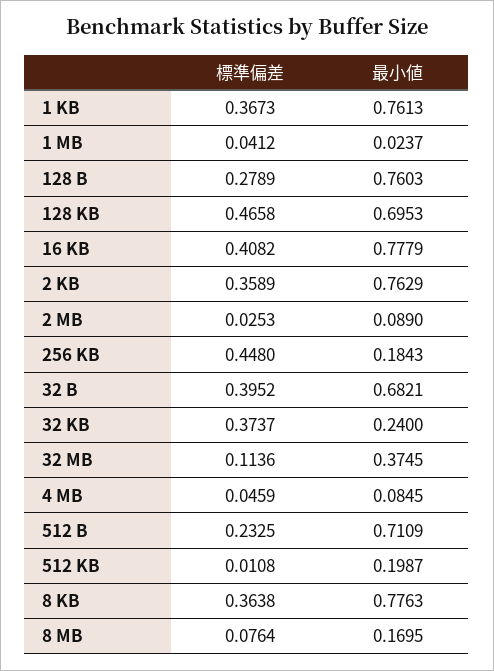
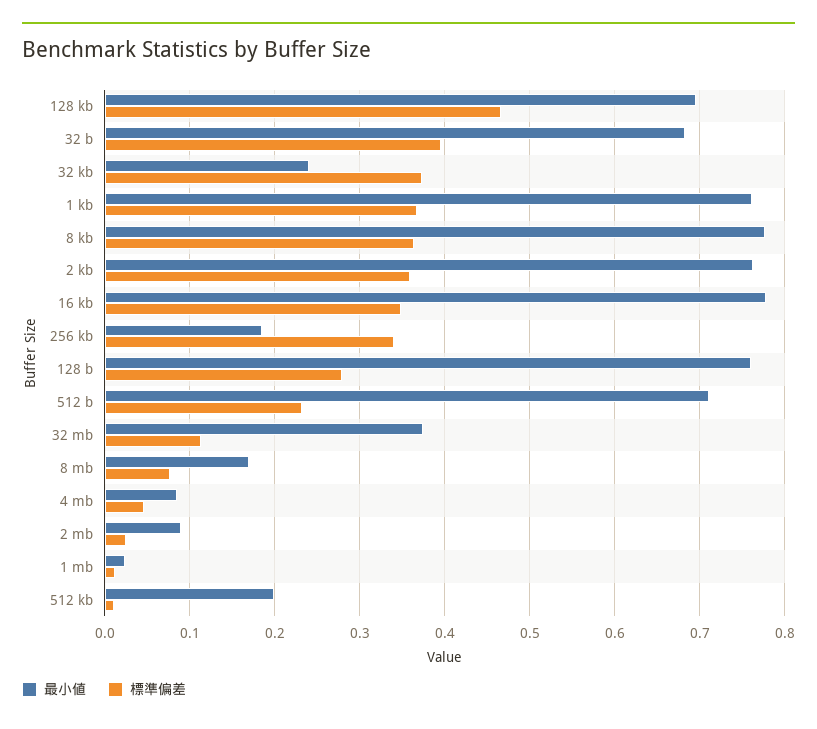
  {
    "標準偏差": {
      "1 KB": 0.3673,
-     "1 MB": 0.0412,
+     "1 MB": 0.01,
      "128 B": 0.2789,
      "128 KB": 0.4658,
-     "16 KB": 0.4082,
+     "16 KB": 0.35,
      "2 KB": 0.3589,
      "2 MB": 0.0253,
-     "256 KB": 0.448,
+     "256 KB": 0.34,
      "32 B": 0.3952,
      "32 KB": 0.3737,
      "32 MB": 0.1136,
      "4 MB": 0.0459,
      "512 B": 0.2325,
      "512 KB": 0.0108,
      "8 KB": 0.3638,
      "8 MB": 0.0764
    },
    "最小値": {
      "1 KB": 0.7613,
      "1 MB": 0.0237,
      "128 B": 0.7603,
      "128 KB": 0.6953,
      "16 KB": 0.7779,
      "2 KB": 0.7629,
      "2 MB": 0.089,
      "256 KB": 0.1843,
      "32 B": 0.6821,
      "32 KB": 0.24,
      "32 MB": 0.3745,
      "4 MB": 0.0845,
      "512 B": 0.7109,
      "512 KB": 0.1987,
      "8 KB": 0.7763,
      "8 MB": 0.1695
    }
  }

